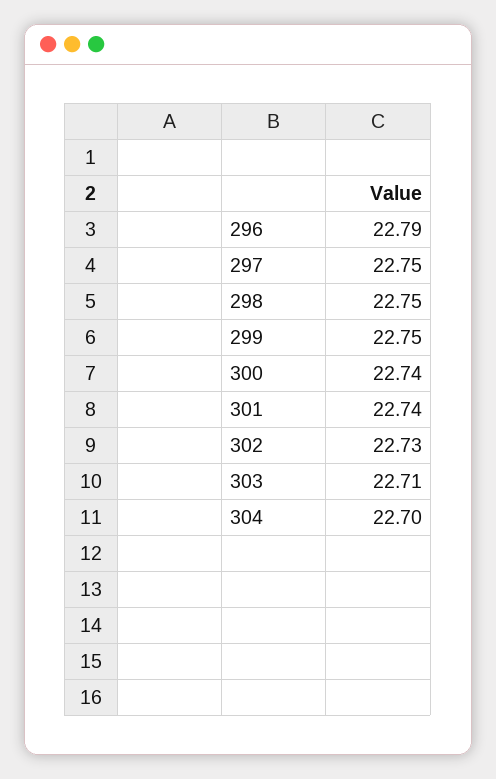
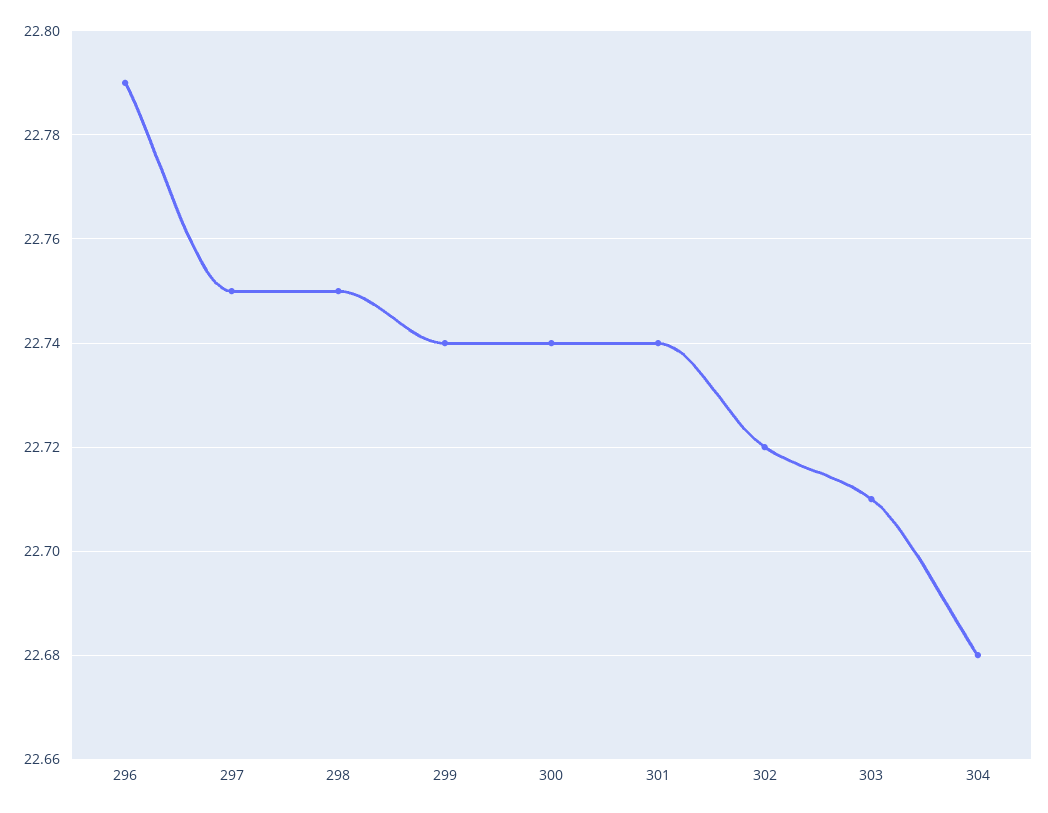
  {
    "296": 22.79,
    "297": 22.75,
    "298": 22.75,
-   "299": 22.75,
+   "299": 22.74,
    "300": 22.74,
    "301": 22.74,
-   "302": 22.73,
+   "302": 22.72,
    "303": 22.71,
-   "304": 22.7
+   "304": 22.68
  }

